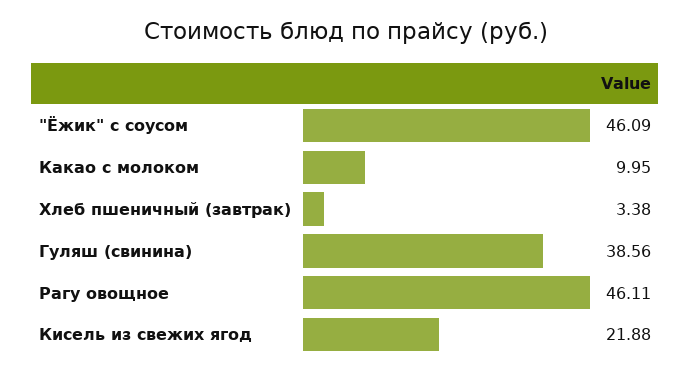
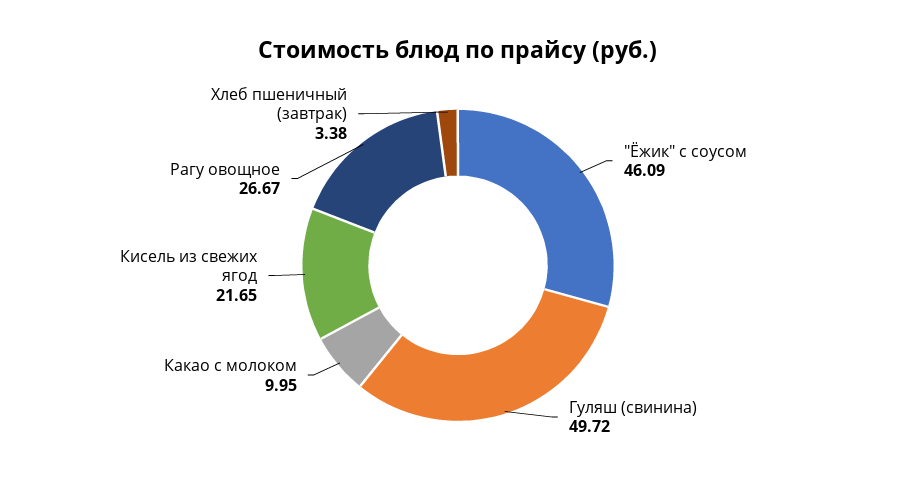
  {
    "\"Ёжик\" с соусом": 46.09,
    "Какао с молоком": 9.95,
    "Хлеб пшеничный (завтрак)": 3.38,
-   "Гуляш (свинина)": 38.56,
+   "Гуляш (свинина)": 49.72,
-   "Рагу овощное": 46.11,
+   "Рагу овощное": 26.67,
-   "Кисель из свежих ягод": 21.88
+   "Кисель из свежих ягод": 21.65
  }

